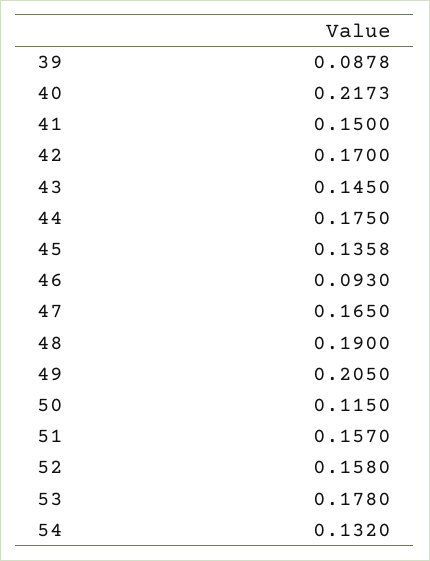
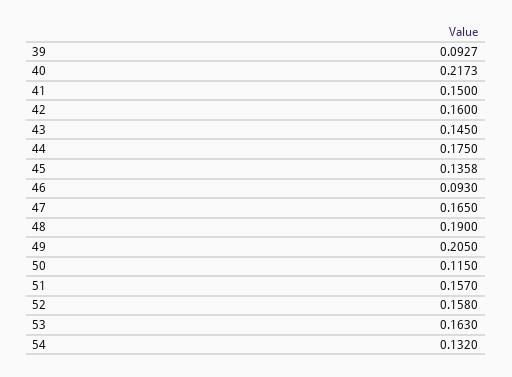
  {
-   "39": 0.0878,
+   "39": 0.0927,
    "40": 0.2173,
    "41": 0.15,
-   "42": 0.17,
+   "42": 0.16,
    "43": 0.145,
    "44": 0.175,
    "45": 0.1358,
    "46": 0.093,
    "47": 0.165,
    "48": 0.19,
    "49": 0.205,
    "50": 0.115,
    "51": 0.157,
    "52": 0.158,
-   "53": 0.178,
+   "53": 0.163,
    "54": 0.132
  }

